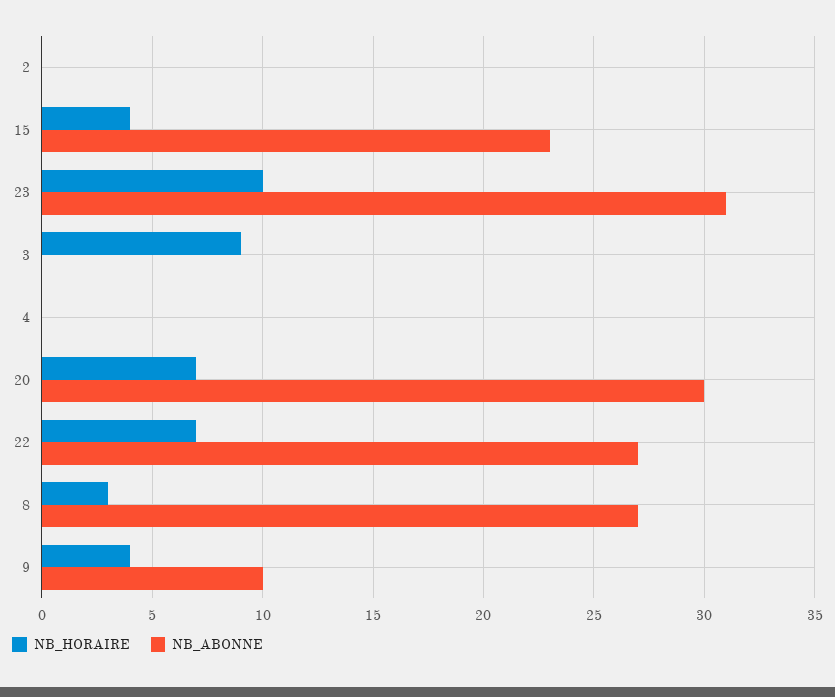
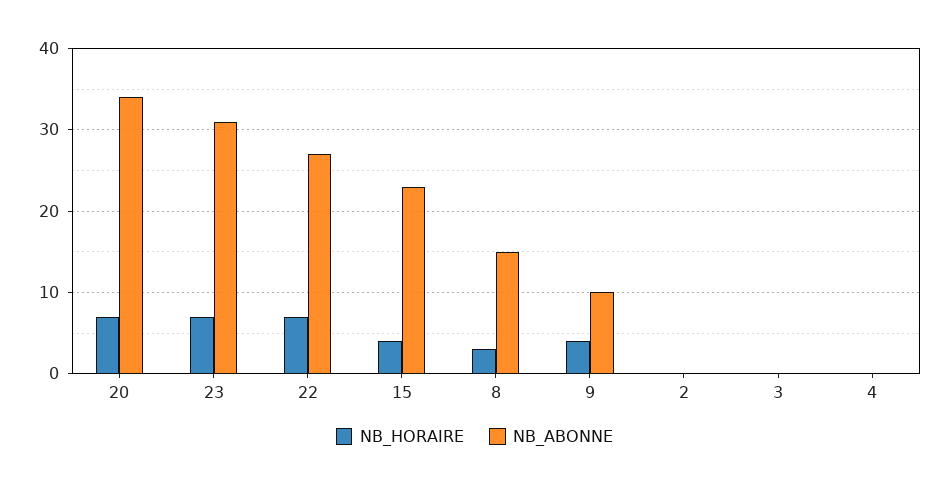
  {
    "NB_HORAIRE": {
      "2": 0,
      "15": 4,
-     "23": 10,
+     "23": 7,
-     "3": 9,
+     "3": 0,
      "4": 0,
      "20": 7,
      "22": 7,
      "8": 3,
      "9": 4
    },
    "NB_ABONNE": {
      "2": 0,
      "15": 23,
      "23": 31,
      "3": 0,
      "4": 0,
-     "20": 30,
+     "20": 34,
      "22": 27,
-     "8": 27,
+     "8": 15,
      "9": 10
    }
  }

